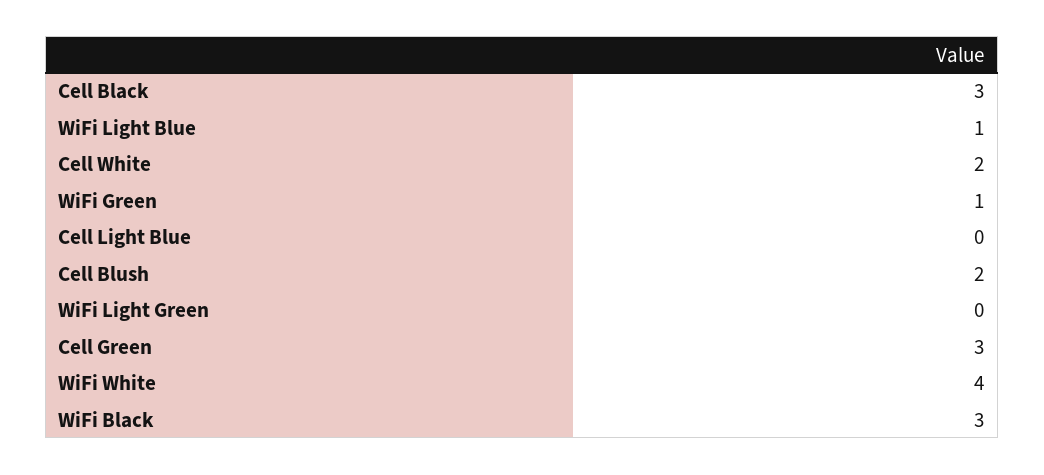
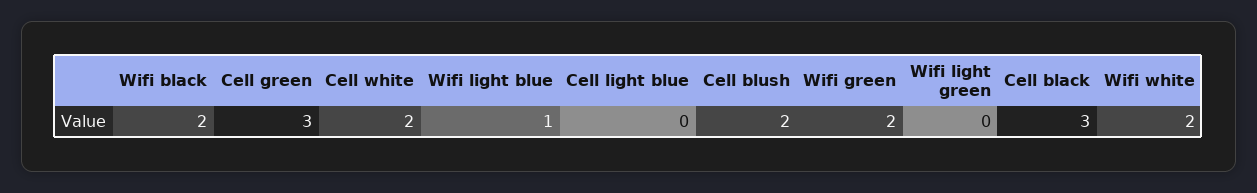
  {
    "Cell Black": 3,
    "WiFi Light Blue": 1,
    "Cell White": 2,
-   "WiFi Green": 1,
+   "WiFi Green": 2,
    "Cell Light Blue": 0,
    "Cell Blush": 2,
    "WiFi Light Green": 0,
    "Cell Green": 3,
-   "WiFi White": 4,
+   "WiFi White": 2,
-   "WiFi Black": 3
+   "WiFi Black": 2
  }

